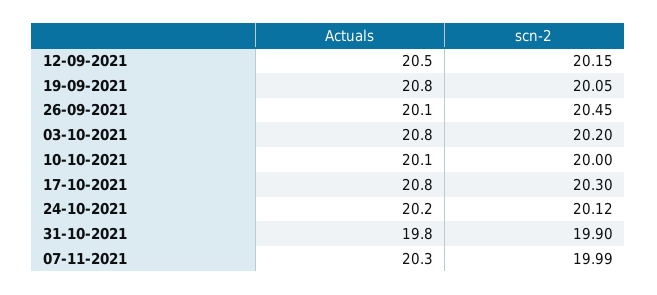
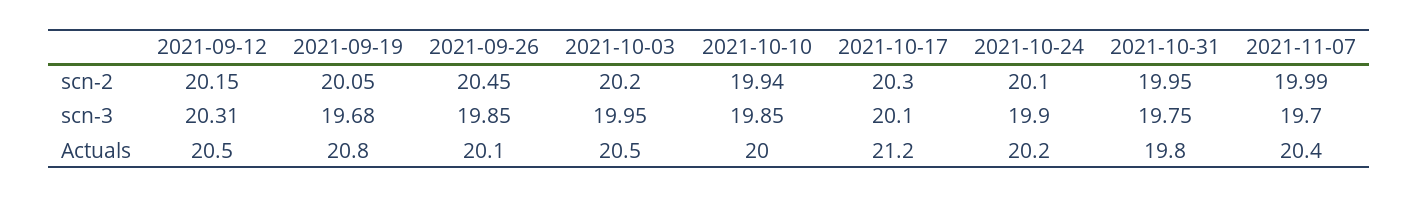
  {
    "Actuals": {
      "12-09-2021": 20.5,
      "19-09-2021": 20.8,
      "26-09-2021": 20.1,
-     "03-10-2021": 20.8,
+     "03-10-2021": 20.5,
-     "10-10-2021": 20.1,
+     "10-10-2021": 20,
-     "17-10-2021": 20.8,
+     "17-10-2021": 21.2,
      "24-10-2021": 20.2,
      "31-10-2021": 19.8,
-     "07-11-2021": 20.3
+     "07-11-2021": 20.4
    },
    "scn-2": {
      "12-09-2021": 20.15,
      "19-09-2021": 20.05,
      "26-09-2021": 20.45,
      "03-10-2021": 20.2,
-     "10-10-2021": 20,
+     "10-10-2021": 19.94,
      "17-10-2021": 20.3,
-     "24-10-2021": 20.12,
+     "24-10-2021": 20.1,
-     "31-10-2021": 19.9,
+     "31-10-2021": 19.95,
      "07-11-2021": 19.99
-   }
+   },
+   "scn-3": {
+     "12-09-2021": 20.31,
+     "19-09-2021": 19.68,
+     "26-09-2021": 19.85,
+     "03-10-2021": 19.95,
+     "10-10-2021": 19.85,
+     "17-10-2021": 20.1,
+     "24-10-2021": 19.9,
+     "31-10-2021": 19.75,
+     "07-11-2021": 19.7
+   }
  }

